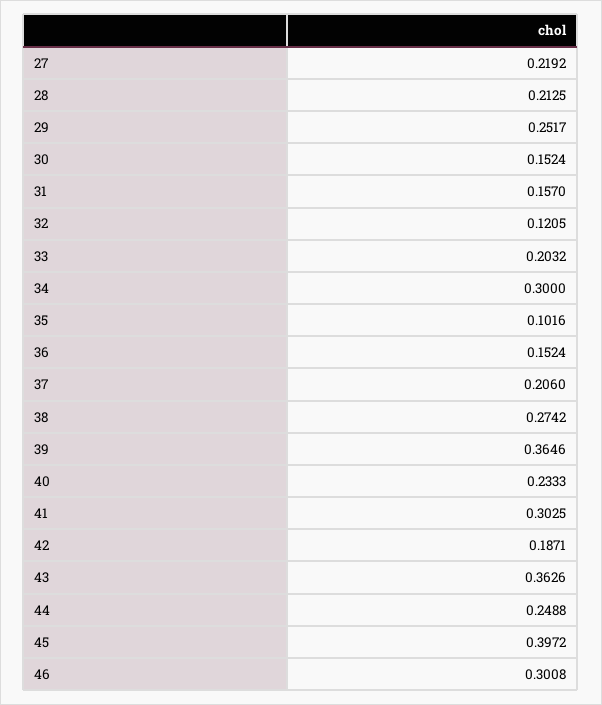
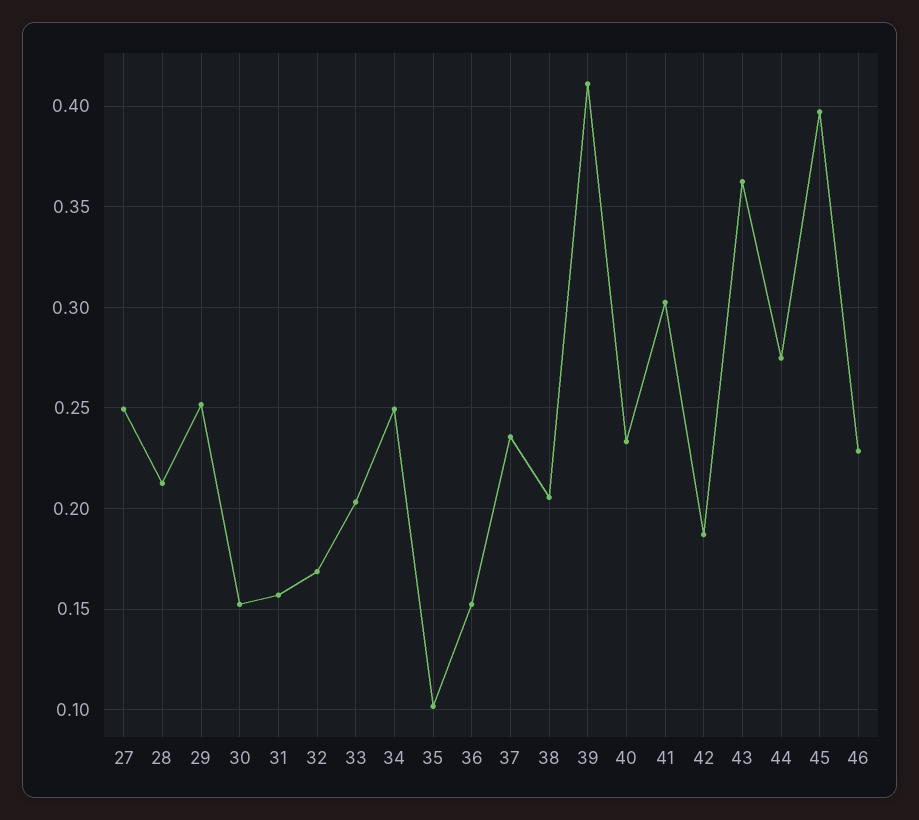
  {
-   "27": 0.2192,
+   "27": 0.25,
    "28": 0.2125,
    "29": 0.2517,
    "30": 0.1524,
    "31": 0.157,
-   "32": 0.1205,
+   "32": 0.17,
    "33": 0.2032,
-   "34": 0.3,
+   "34": 0.25,
    "35": 0.1016,
    "36": 0.1524,
-   "37": 0.206,
+   "37": 0.235,
-   "38": 0.2742,
+   "38": 0.205,
-   "39": 0.3646,
+   "39": 0.41,
    "40": 0.2333,
    "41": 0.3025,
    "42": 0.1871,
    "43": 0.3626,
-   "44": 0.2488,
+   "44": 0.275,
    "45": 0.3972,
-   "46": 0.3008
+   "46": 0.23
  }

